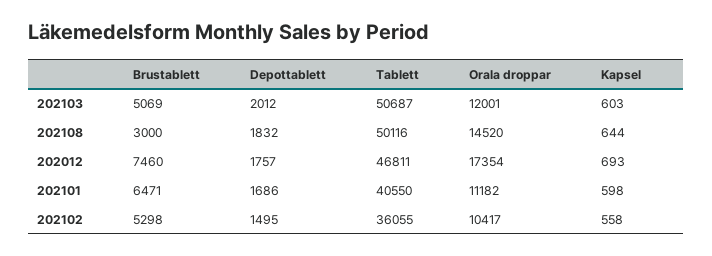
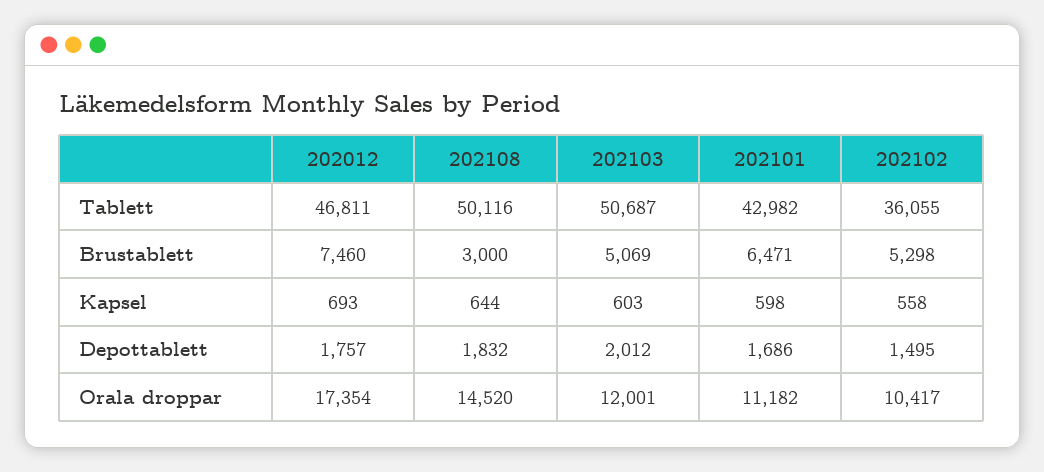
  {
    "Brustablett": {
      "202103": 5069,
      "202108": 3000,
      "202012": 7460,
      "202101": 6471,
      "202102": 5298
    },
    "Depottablett": {
      "202103": 2012,
      "202108": 1832,
      "202012": 1757,
      "202101": 1686,
      "202102": 1495
    },
    "Tablett": {
      "202103": 50687,
      "202108": 50116,
      "202012": 46811,
-     "202101": 40550,
+     "202101": 42982,
      "202102": 36055
    },
    "Orala droppar": {
      "202103": 12001,
      "202108": 14520,
      "202012": 17354,
      "202101": 11182,
      "202102": 10417
    },
    "Kapsel": {
      "202103": 603,
      "202108": 644,
      "202012": 693,
      "202101": 598,
      "202102": 558
    }
  }

